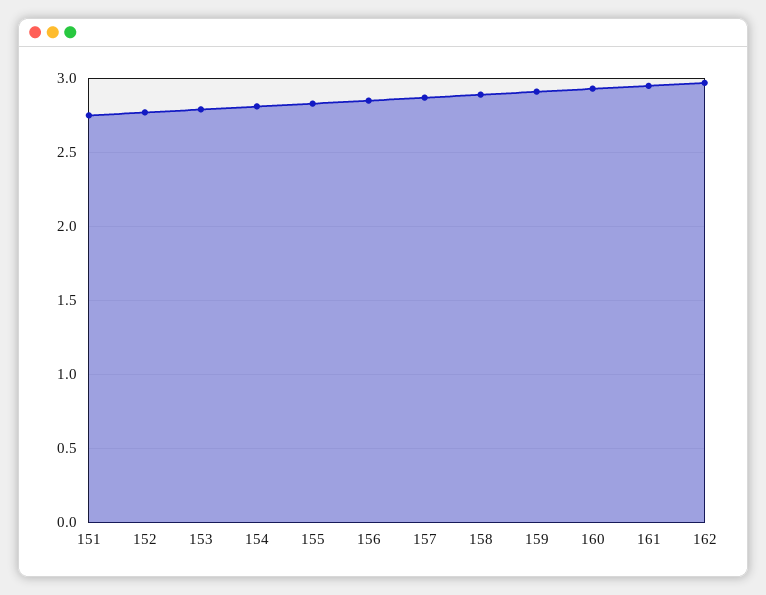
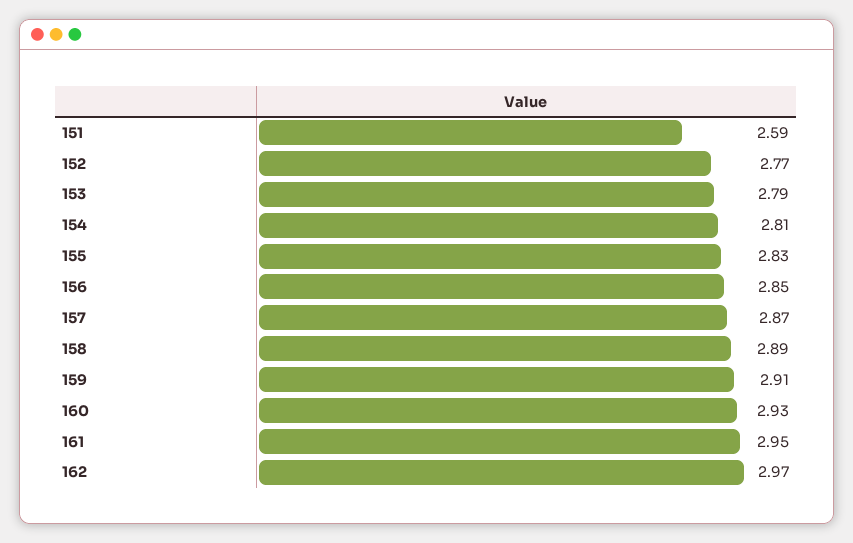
  {
-   "151": 2.75,
+   "151": 2.59,
    "152": 2.77,
    "153": 2.79,
    "154": 2.81,
    "155": 2.83,
    "156": 2.85,
    "157": 2.87,
    "158": 2.89,
    "159": 2.91,
    "160": 2.93,
    "161": 2.95,
    "162": 2.97
  }

